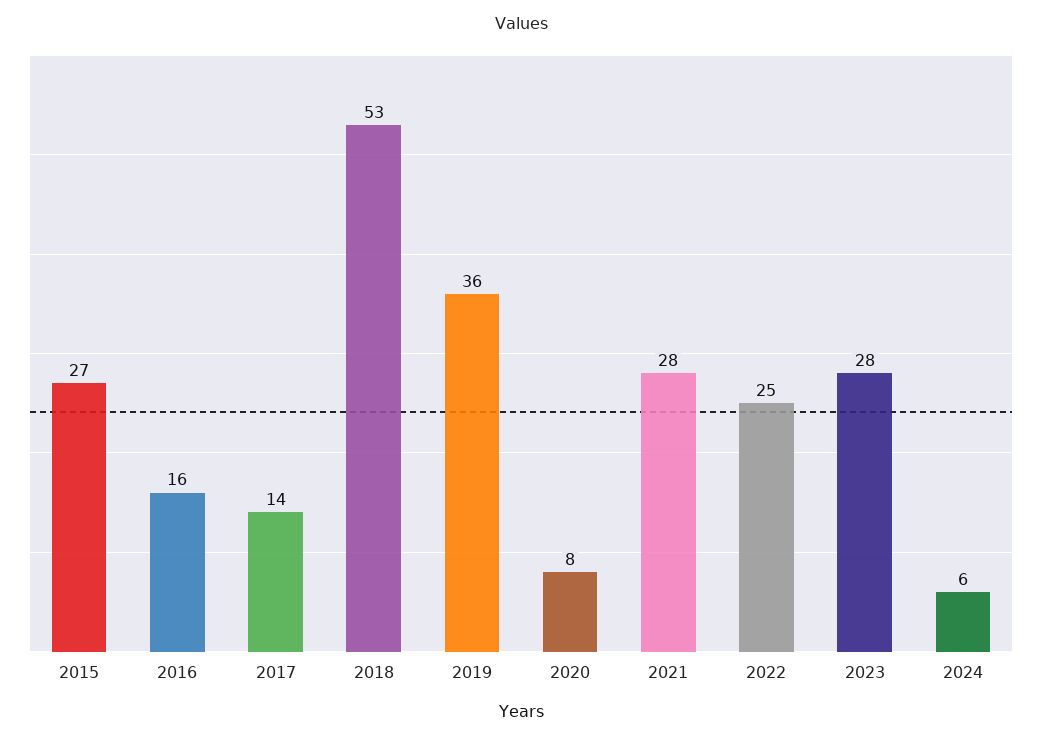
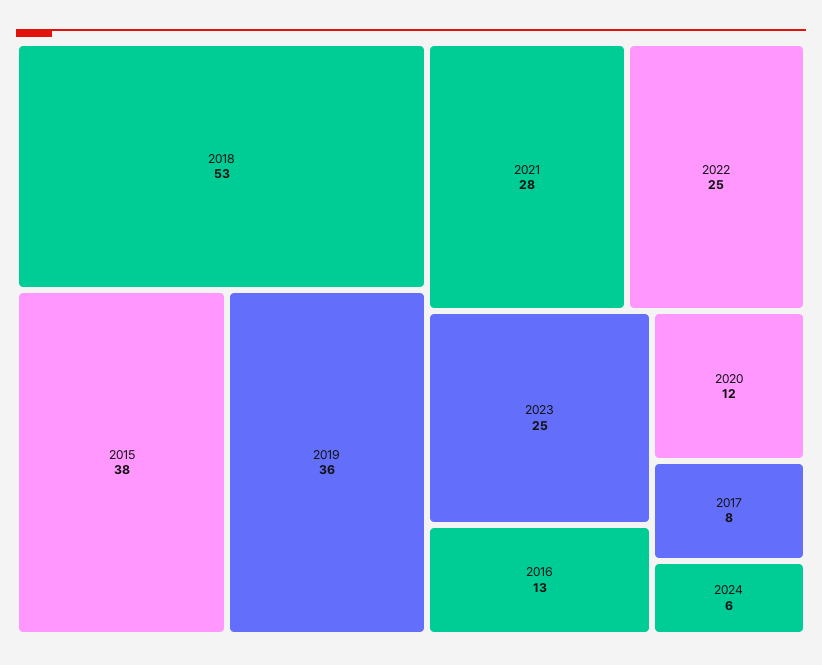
  {
-   "2015": 27,
+   "2015": 38,
-   "2016": 16,
+   "2016": 13,
-   "2017": 14,
+   "2017": 8,
    "2018": 53,
    "2019": 36,
-   "2020": 8,
+   "2020": 12,
    "2021": 28,
    "2022": 25,
-   "2023": 28,
+   "2023": 25,
    "2024": 6
  }

